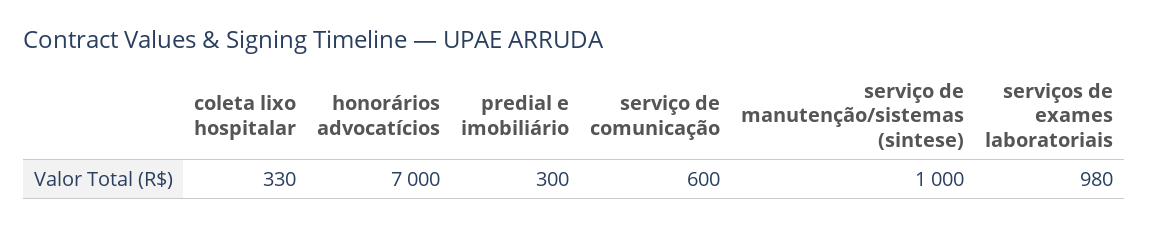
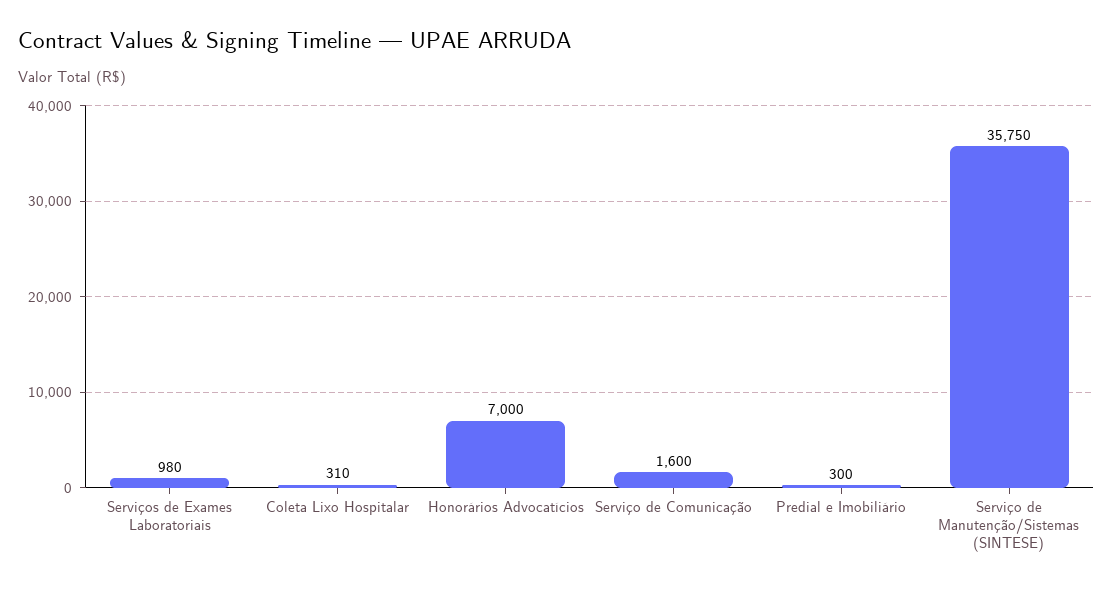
  {
-   "coleta lixo hospitalar": 330,
+   "coleta lixo hospitalar": 310,
    "honorários advocatícios": 7000,
    "predial e imobiliário": 300,
-   "serviço de comunicação": 600,
+   "serviço de comunicação": 1600,
-   "serviço de manutenção/sistemas (sintese)": 1000,
+   "serviço de manutenção/sistemas (sintese)": 35750,
    "serviços de exames laboratoriais": 980
  }

